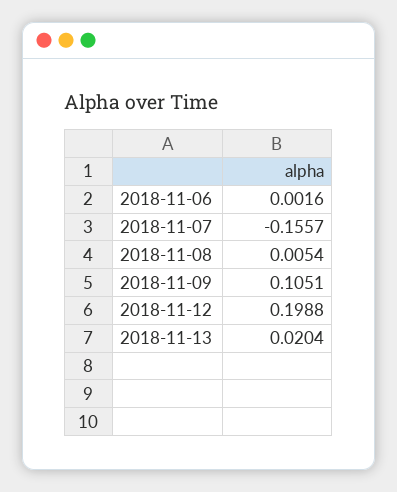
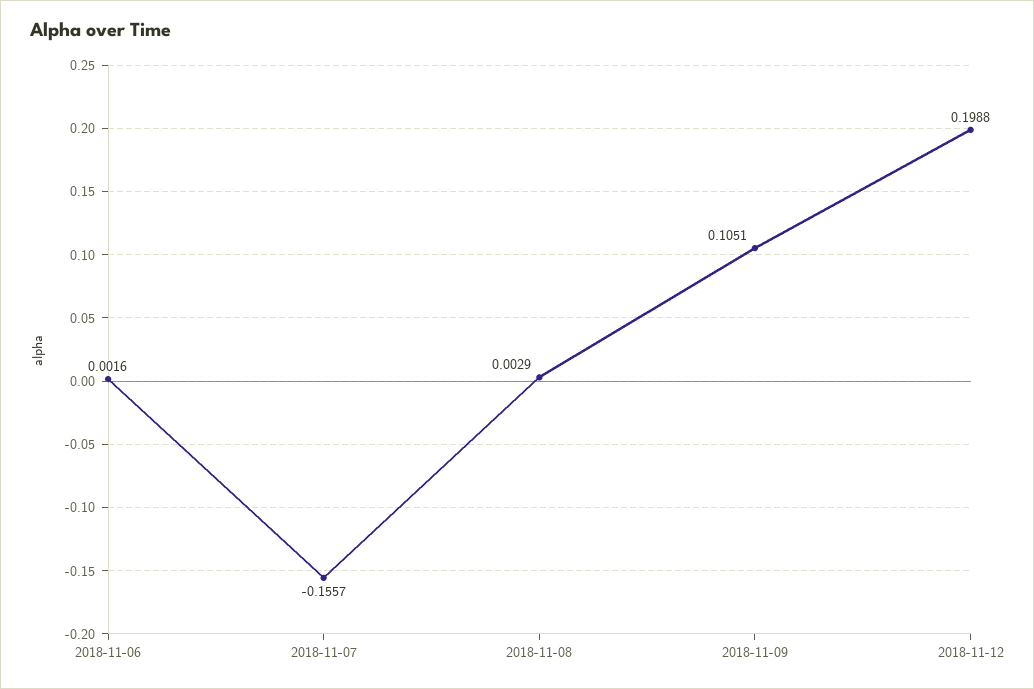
  {
    "2018-11-06": 0.0016,
    "2018-11-07": -0.1557,
-   "2018-11-08": 0.0054,
+   "2018-11-08": 0.0029,
    "2018-11-09": 0.1051,
-   "2018-11-12": 0.1988,
+   "2018-11-12": 0.1988
-   "2018-11-13": 0.0204
  }

